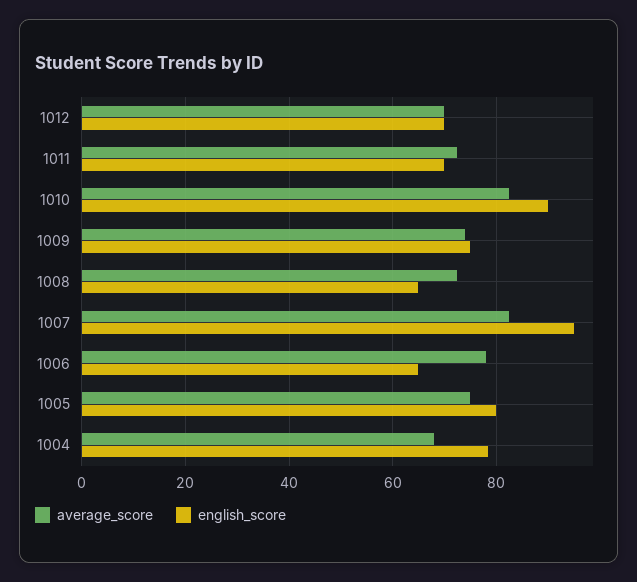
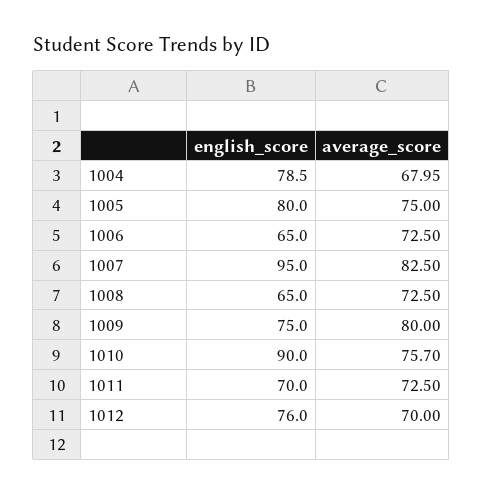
  {
    "average_score": {
      "1012": 70,
      "1011": 72.5,
-     "1010": 82,
+     "1010": 75.7,
-     "1009": 74,
+     "1009": 80,
      "1008": 72.5,
      "1007": 82.5,
-     "1006": 78,
+     "1006": 72.5,
      "1005": 75,
      "1004": 67.95
    },
    "english_score": {
-     "1012": 70,
+     "1012": 76,
      "1011": 70,
      "1010": 90,
      "1009": 75,
      "1008": 65,
      "1007": 95,
      "1006": 65,
      "1005": 80,
      "1004": 78.5
    }
  }

